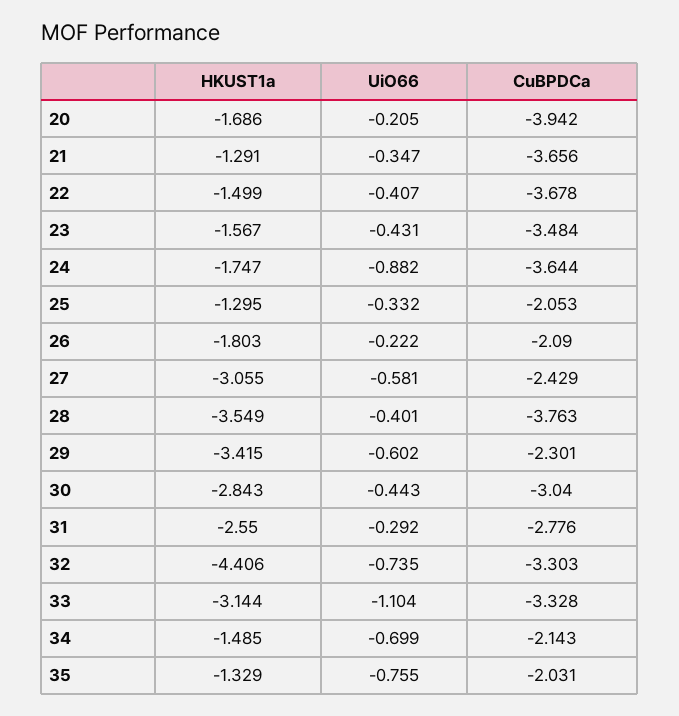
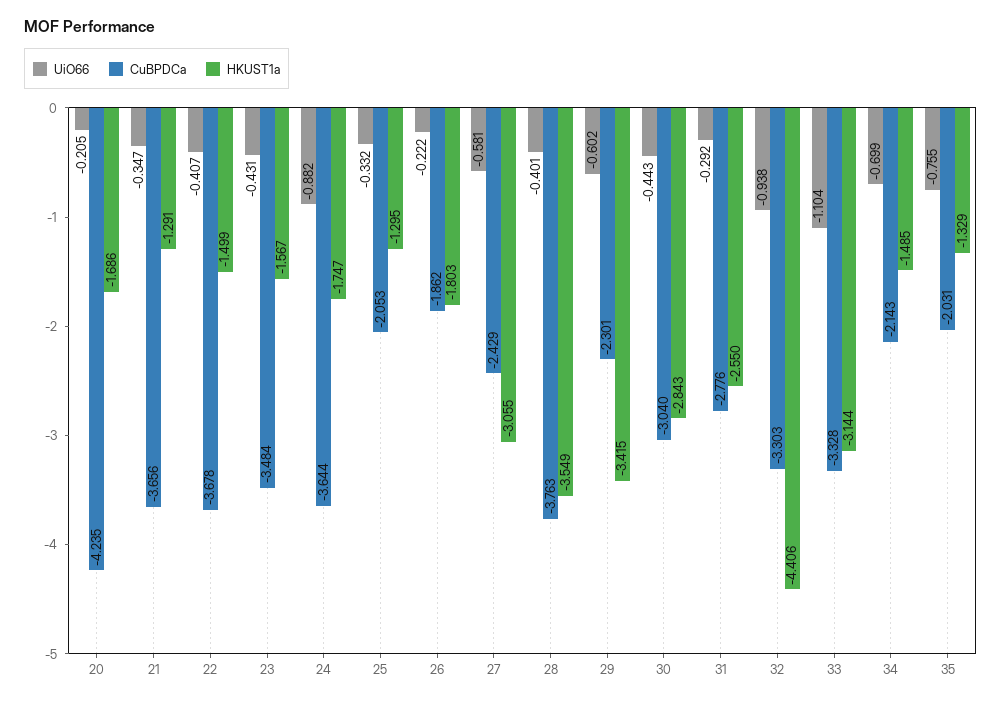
  {
    "HKUST1a": {
      "20": -1.686,
      "21": -1.291,
      "22": -1.499,
      "23": -1.567,
      "24": -1.747,
      "25": -1.295,
      "26": -1.803,
      "27": -3.055,
      "28": -3.549,
      "29": -3.415,
      "30": -2.843,
      "31": -2.55,
      "32": -4.406,
      "33": -3.144,
      "34": -1.485,
      "35": -1.329
    },
    "UiO66": {
      "20": -0.205,
      "21": -0.347,
      "22": -0.407,
      "23": -0.431,
      "24": -0.882,
      "25": -0.332,
      "26": -0.222,
      "27": -0.581,
      "28": -0.401,
      "29": -0.602,
      "30": -0.443,
      "31": -0.292,
-     "32": -0.735,
+     "32": -0.938,
      "33": -1.104,
      "34": -0.699,
      "35": -0.755
    },
    "CuBPDCa": {
-     "20": -3.942,
+     "20": -4.235,
      "21": -3.656,
      "22": -3.678,
      "23": -3.484,
      "24": -3.644,
      "25": -2.053,
-     "26": -2.09,
+     "26": -1.862,
      "27": -2.429,
      "28": -3.763,
      "29": -2.301,
      "30": -3.04,
      "31": -2.776,
      "32": -3.303,
      "33": -3.328,
      "34": -2.143,
      "35": -2.031
    }
  }

